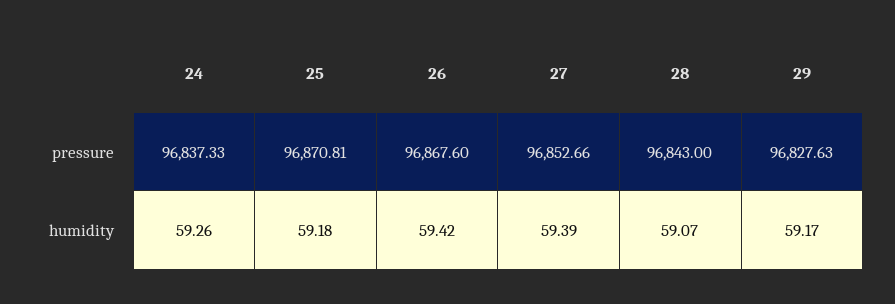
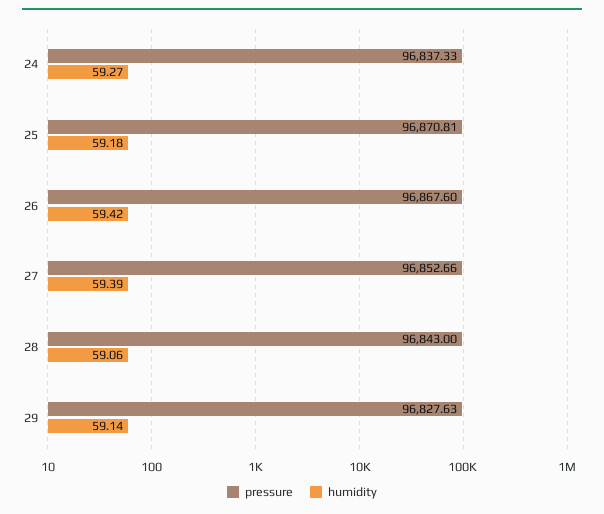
  {
    "pressure": {
      "24": 96837.33,
      "25": 96870.81,
      "26": 96867.6,
      "27": 96852.66,
      "28": 96843,
      "29": 96827.63
    },
    "humidity": {
-     "24": 59.26,
+     "24": 59.27,
      "25": 59.18,
      "26": 59.42,
      "27": 59.39,
-     "28": 59.07,
+     "28": 59.06,
-     "29": 59.17
+     "29": 59.14
    }
  }

